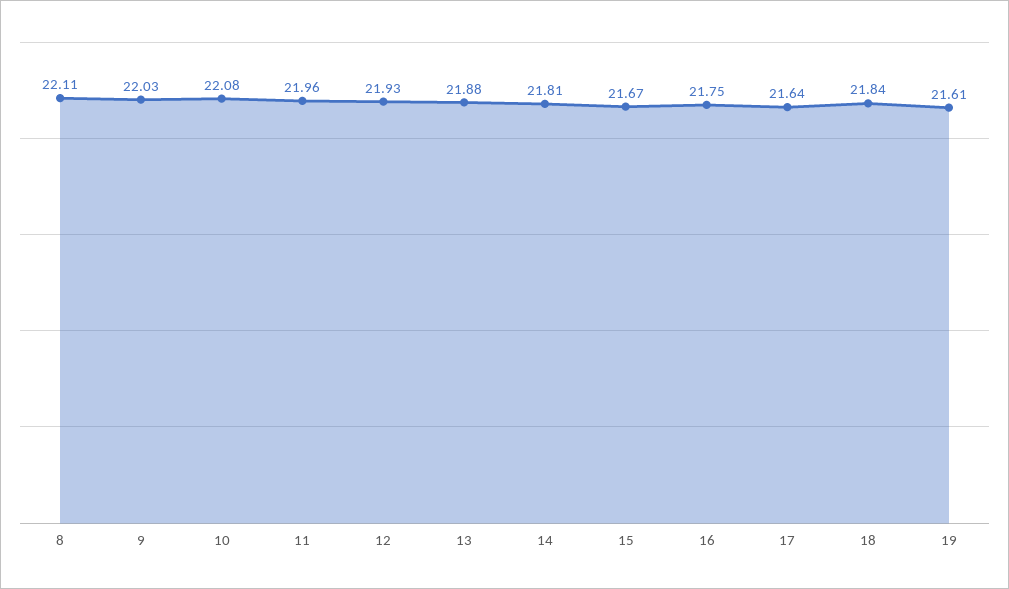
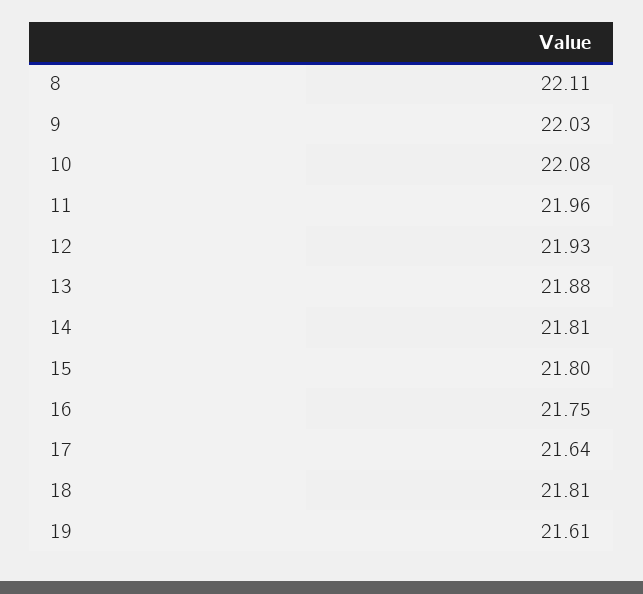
  {
    "8": 22.11,
    "9": 22.03,
    "10": 22.08,
    "11": 21.96,
    "12": 21.93,
    "13": 21.88,
    "14": 21.81,
-   "15": 21.67,
+   "15": 21.8,
    "16": 21.75,
    "17": 21.64,
-   "18": 21.84,
+   "18": 21.81,
    "19": 21.61
  }

